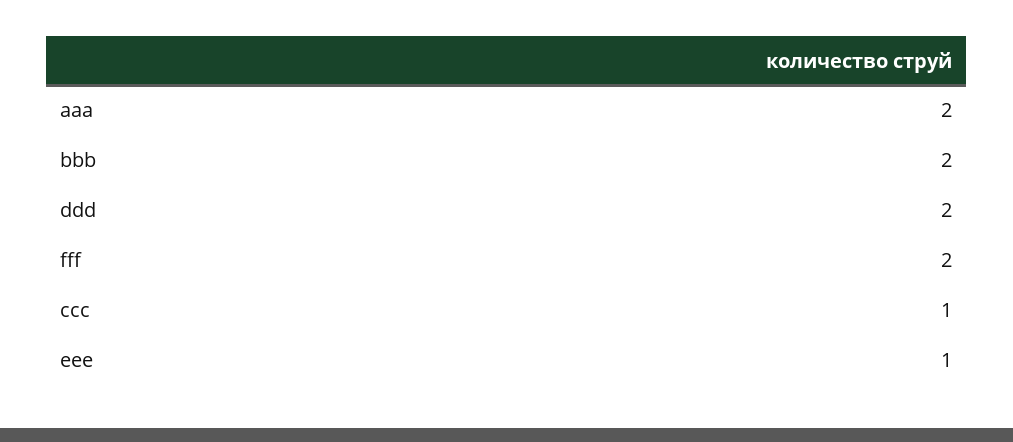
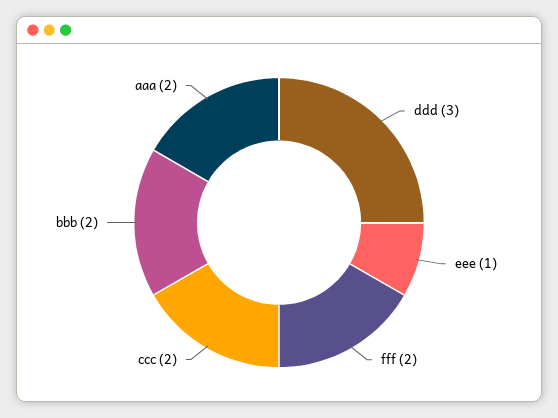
  {
    "aaa": 2,
    "bbb": 2,
-   "ddd": 2,
+   "ddd": 3,
    "fff": 2,
-   "ccc": 1,
+   "ccc": 2,
    "eee": 1
  }

